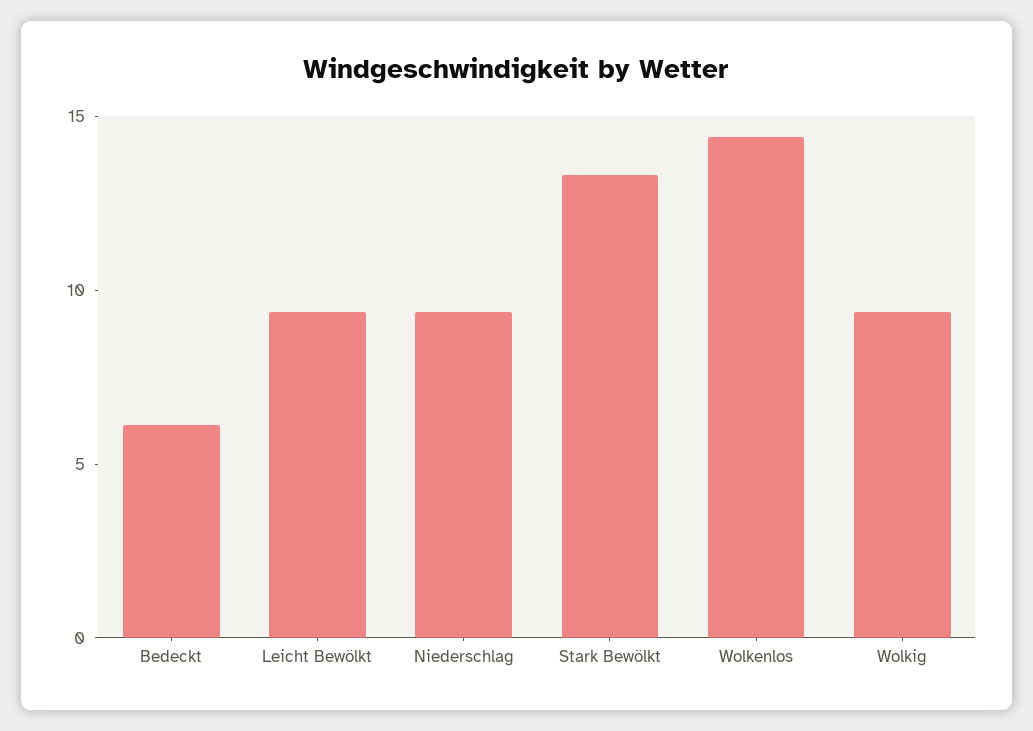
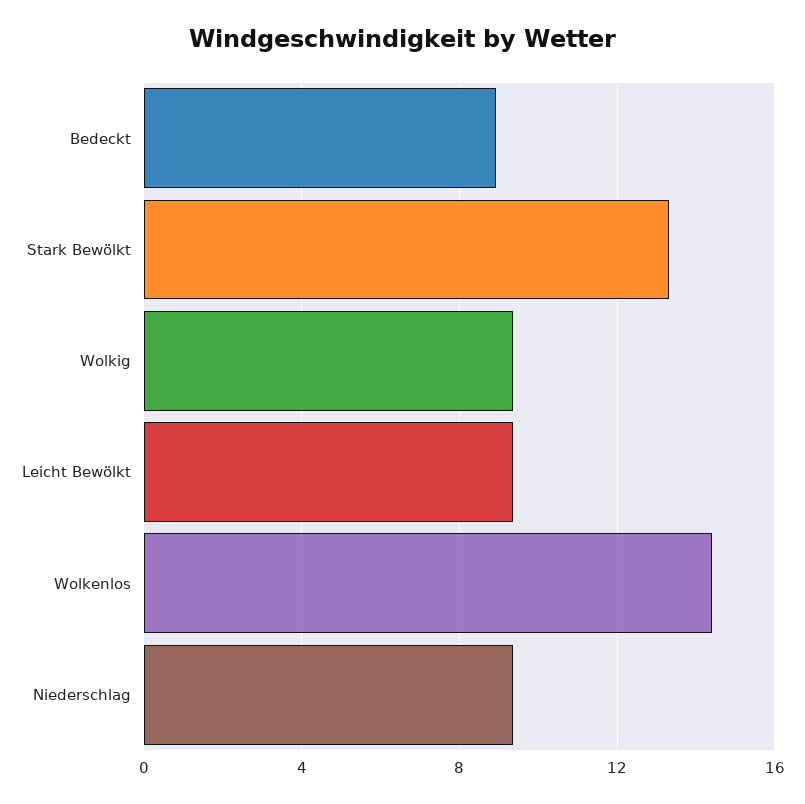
  {
-   "Bedeckt": 6,
+   "Bedeckt": 9,
    "Leicht Bewölkt": 9.5,
    "Niederschlag": 9.5,
    "Stark Bewölkt": 13.5,
    "Wolkenlos": 14.5,
    "Wolkig": 9.5
  }

